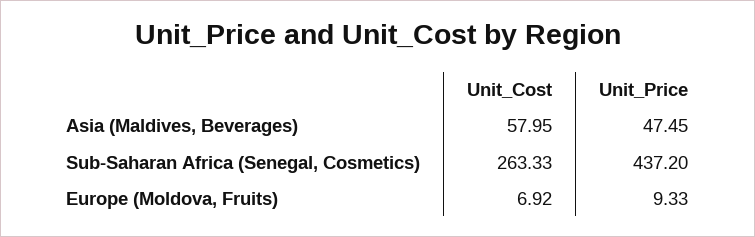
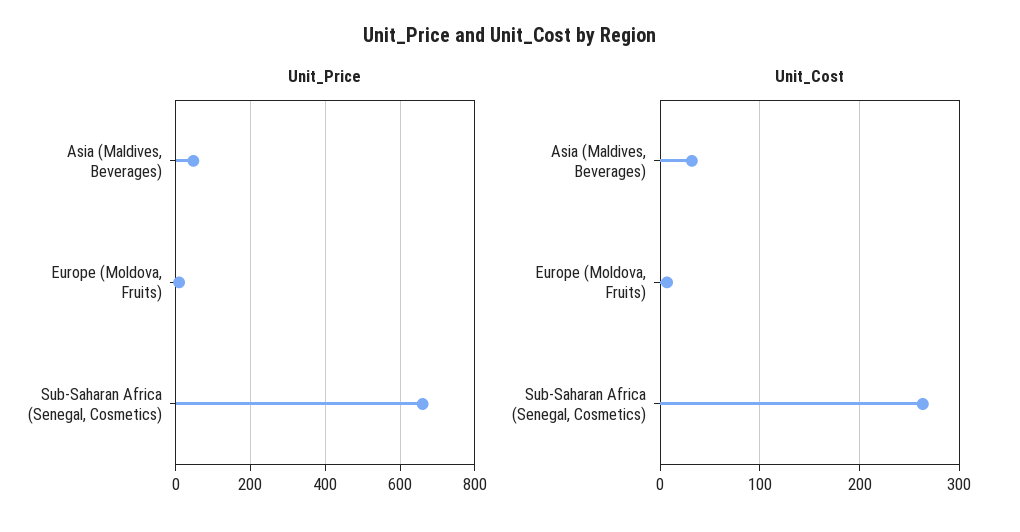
  {
    "Unit_Cost": {
-     "Asia (Maldives, Beverages)": 57.95,
+     "Asia (Maldives, Beverages)": 30,
      "Sub-Saharan Africa (Senegal, Cosmetics)": 263.33,
      "Europe (Moldova, Fruits)": 6.92
    },
    "Unit_Price": {
      "Asia (Maldives, Beverages)": 47.45,
-     "Sub-Saharan Africa (Senegal, Cosmetics)": 437.2,
+     "Sub-Saharan Africa (Senegal, Cosmetics)": 660,
      "Europe (Moldova, Fruits)": 9.33
    }
  }

